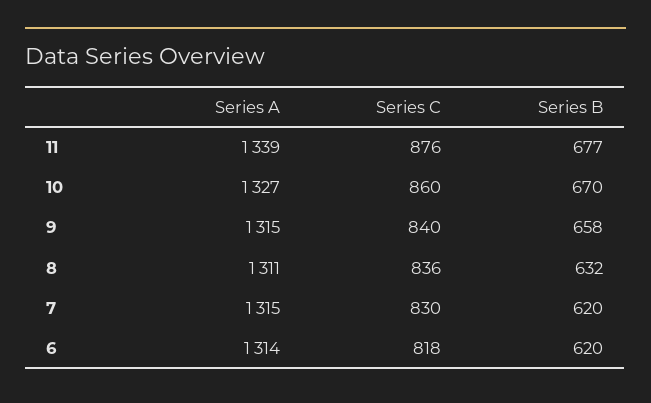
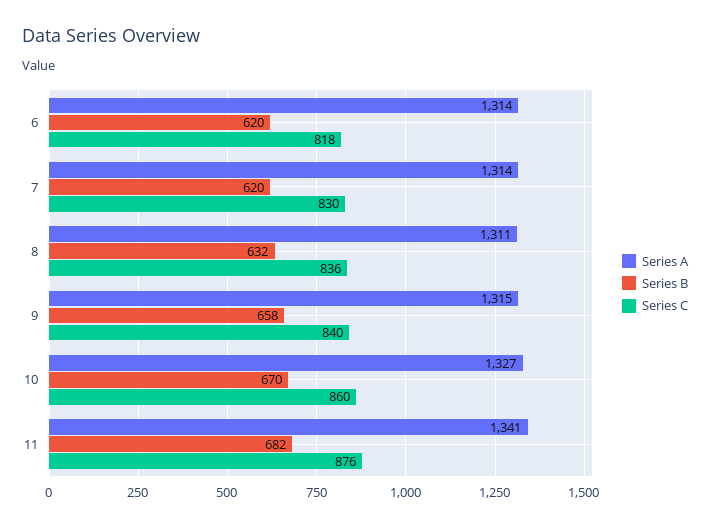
  {
    "Series A": {
-     "11": 1339,
+     "11": 1341,
      "10": 1327,
      "9": 1315,
      "8": 1311,
-     "7": 1315,
+     "7": 1314,
      "6": 1314
    },
    "Series C": {
      "11": 876,
      "10": 860,
      "9": 840,
      "8": 836,
      "7": 830,
      "6": 818
    },
    "Series B": {
-     "11": 677,
+     "11": 682,
      "10": 670,
      "9": 658,
      "8": 632,
      "7": 620,
      "6": 620
    }
  }

